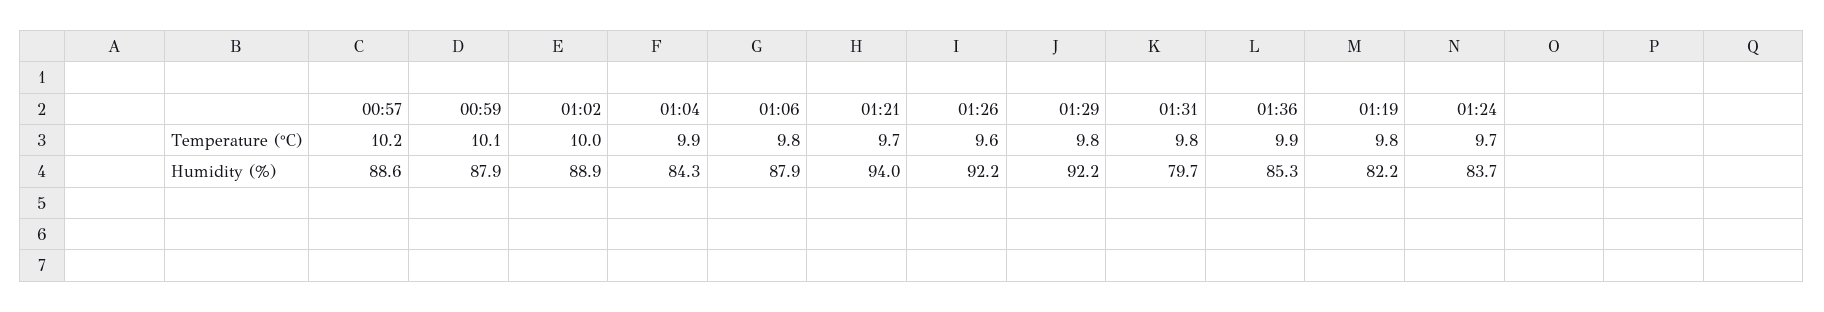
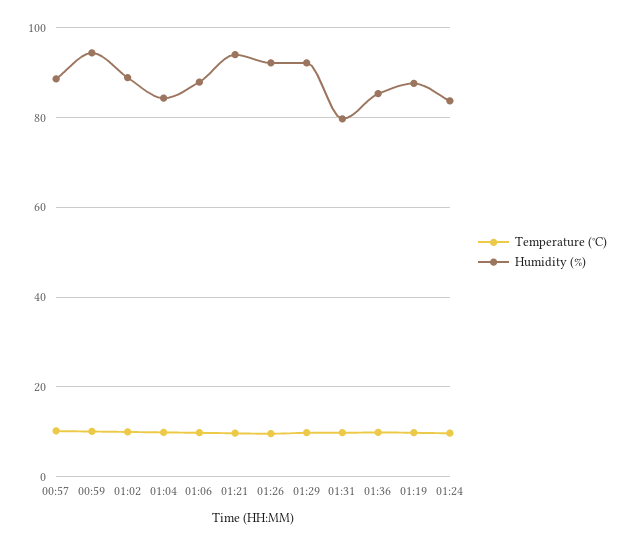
  {
    "Temperature (°C)": {
      "00:57": 10.2,
      "00:59": 10.1,
      "01:02": 10,
      "01:04": 9.9,
      "01:06": 9.8,
      "01:21": 9.7,
      "01:26": 9.6,
      "01:29": 9.8,
      "01:31": 9.8,
      "01:36": 9.9,
      "01:19": 9.8,
      "01:24": 9.7
    },
    "Humidity (%)": {
      "00:57": 88.6,
-     "00:59": 87.9,
+     "00:59": 94,
      "01:02": 88.9,
      "01:04": 84.3,
      "01:06": 87.9,
      "01:21": 94,
      "01:26": 92.2,
      "01:29": 92.2,
      "01:31": 79.7,
      "01:36": 85.3,
-     "01:19": 82.2,
+     "01:19": 88,
      "01:24": 83.7
    }
  }

